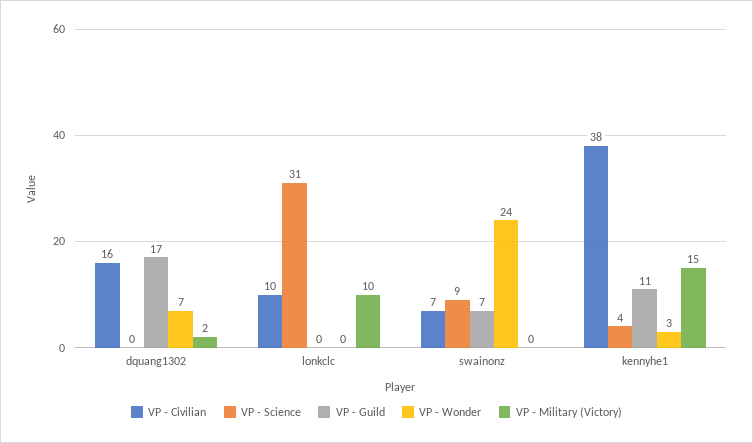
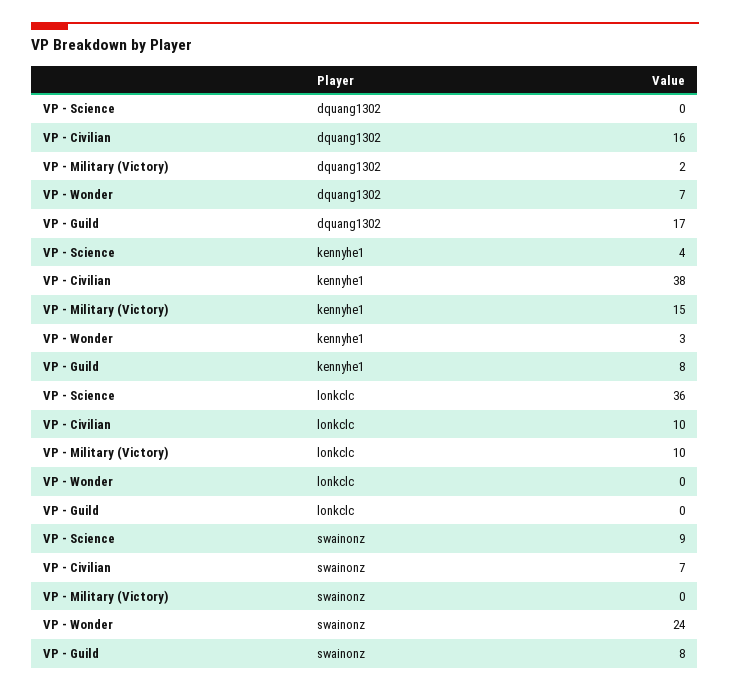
  {
    "VP - Civilian": {
      "dquang1302": 16,
      "lonkclc": 10,
      "swainonz": 7,
      "kennyhe1": 38
    },
    "VP - Science": {
      "dquang1302": 0,
-     "lonkclc": 31,
+     "lonkclc": 36,
      "swainonz": 9,
      "kennyhe1": 4
    },
    "VP - Guild": {
      "dquang1302": 17,
      "lonkclc": 0,
-     "swainonz": 7,
+     "swainonz": 8,
-     "kennyhe1": 11
+     "kennyhe1": 8
    },
    "VP - Wonder": {
      "dquang1302": 7,
      "lonkclc": 0,
      "swainonz": 24,
      "kennyhe1": 3
    },
    "VP - Military (Victory)": {
      "dquang1302": 2,
      "lonkclc": 10,
      "swainonz": 0,
      "kennyhe1": 15
    }
  }

